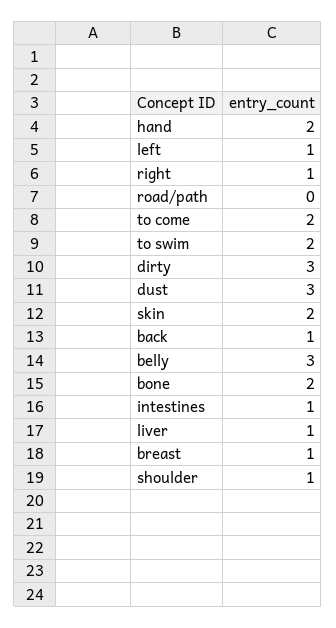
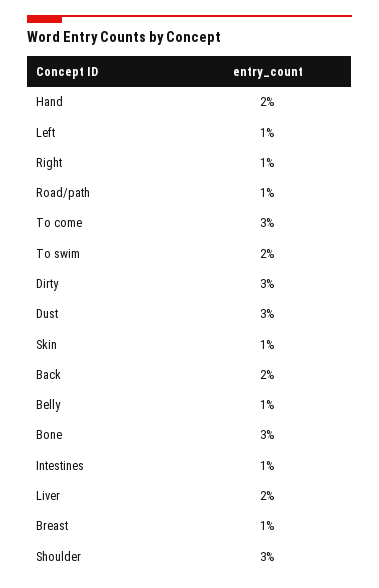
  {
    "hand": 2,
    "left": 1,
    "right": 1,
-   "road/path": 0,
+   "road/path": 1,
-   "to come": 2,
+   "to come": 3,
    "to swim": 2,
    "dirty": 3,
    "dust": 3,
-   "skin": 2,
+   "skin": 1,
-   "back": 1,
+   "back": 2,
-   "belly": 3,
+   "belly": 1,
-   "bone": 2,
+   "bone": 3,
    "intestines": 1,
-   "liver": 1,
+   "liver": 2,
    "breast": 1,
-   "shoulder": 1
+   "shoulder": 3
  }

